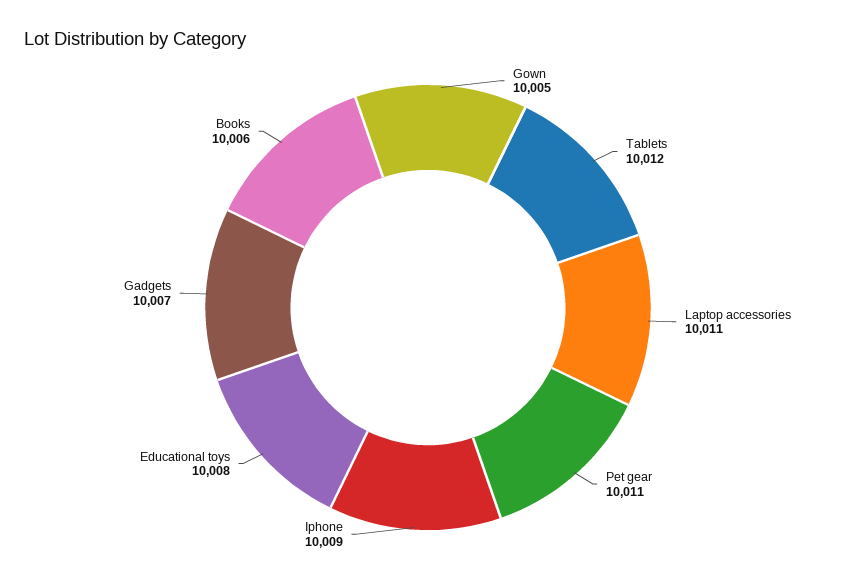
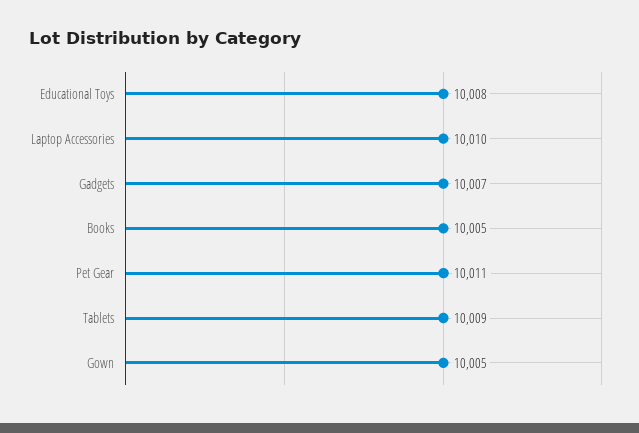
  {
    "Gown": 10005,
-   "Tablets": 10012,
+   "Tablets": 10009,
-   "Laptop accessories": 10011,
+   "Laptop accessories": 10010,
    "Pet gear": 10011,
-   "Iphone": 10009,
    "Educational toys": 10008,
    "Gadgets": 10007,
-   "Books": 10006
+   "Books": 10005
  }

